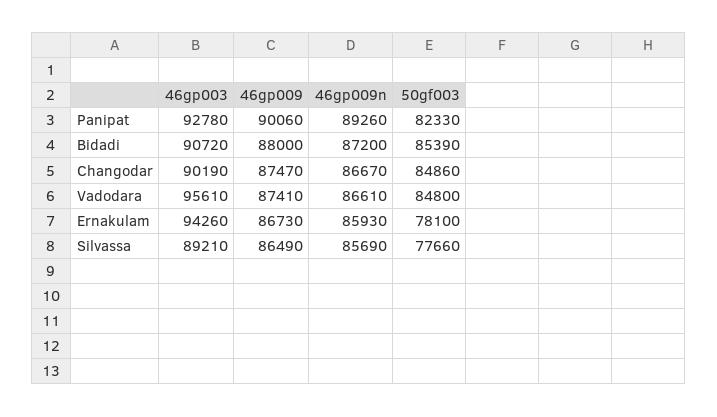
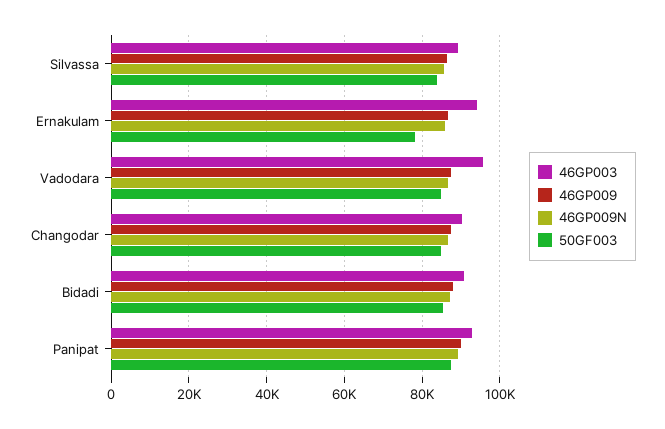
  {
    "46gp003": {
      "Panipat": 92780,
      "Bidadi": 90720,
      "Changodar": 90190,
      "Vadodara": 95610,
      "Ernakulam": 94260,
      "Silvassa": 89210
    },
    "46gp009": {
      "Panipat": 90060,
      "Bidadi": 88000,
      "Changodar": 87470,
      "Vadodara": 87410,
      "Ernakulam": 86730,
      "Silvassa": 86490
    },
    "46gp009n": {
      "Panipat": 89260,
      "Bidadi": 87200,
      "Changodar": 86670,
      "Vadodara": 86610,
      "Ernakulam": 85930,
      "Silvassa": 85690
    },
    "50gf003": {
-     "Panipat": 82330,
+     "Panipat": 88000,
      "Bidadi": 85390,
      "Changodar": 84860,
      "Vadodara": 84800,
      "Ernakulam": 78100,
-     "Silvassa": 77660
+     "Silvassa": 84000
    }
  }

